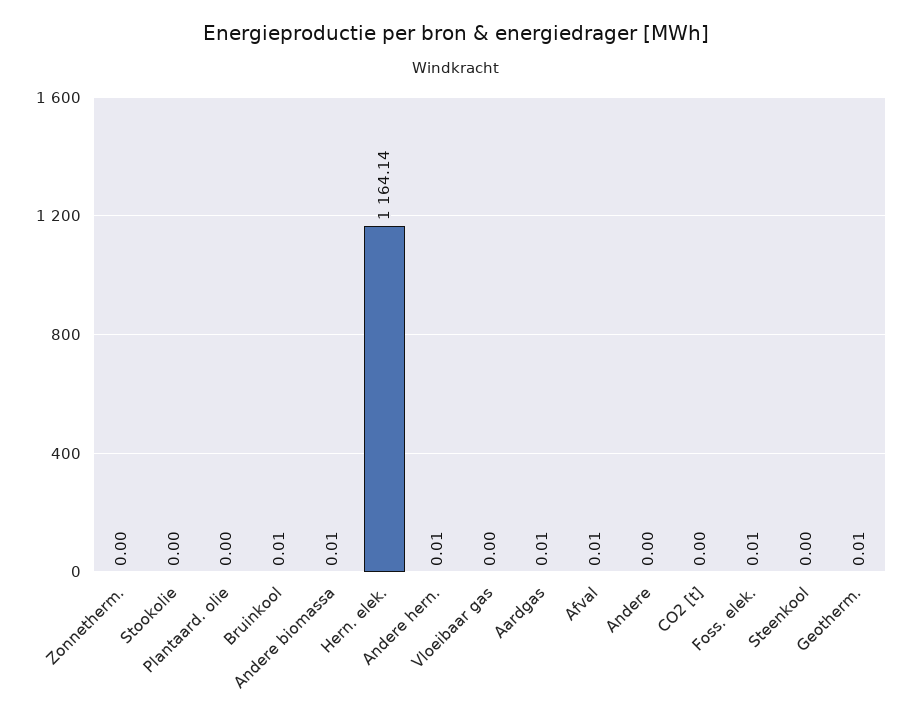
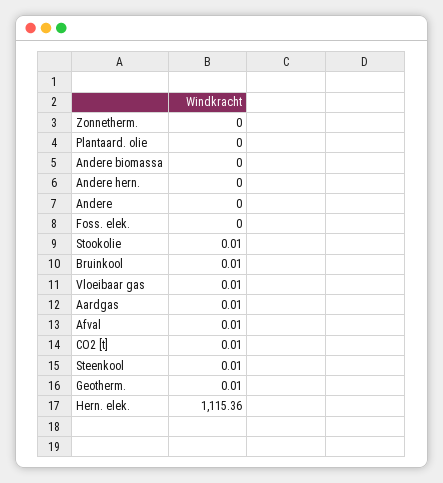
  {
    "Zonnetherm.": 0,
-   "Stookolie": 0,
+   "Stookolie": 0.01,
    "Plantaard. olie": 0,
    "Bruinkool": 0.01,
-   "Andere biomassa": 0.01,
+   "Andere biomassa": 0,
-   "Hern. elek.": 1164.14,
+   "Hern. elek.": 1115.36,
-   "Andere hern.": 0.01,
+   "Andere hern.": 0,
-   "Vloeibaar gas": 0,
+   "Vloeibaar gas": 0.01,
    "Aardgas": 0.01,
    "Afval": 0.01,
    "Andere": 0,
-   "CO2 [t]": 0,
+   "CO2 [t]": 0.01,
-   "Foss. elek.": 0.01,
+   "Foss. elek.": 0,
-   "Steenkool": 0,
+   "Steenkool": 0.01,
    "Geotherm.": 0.01
  }

